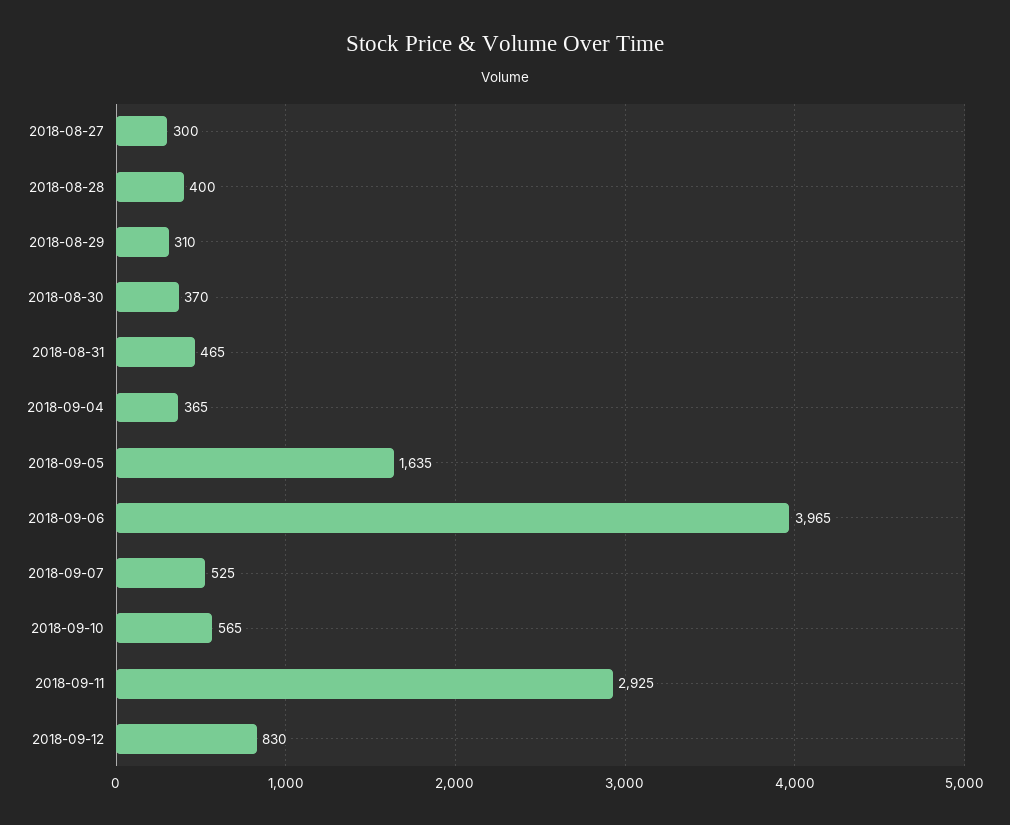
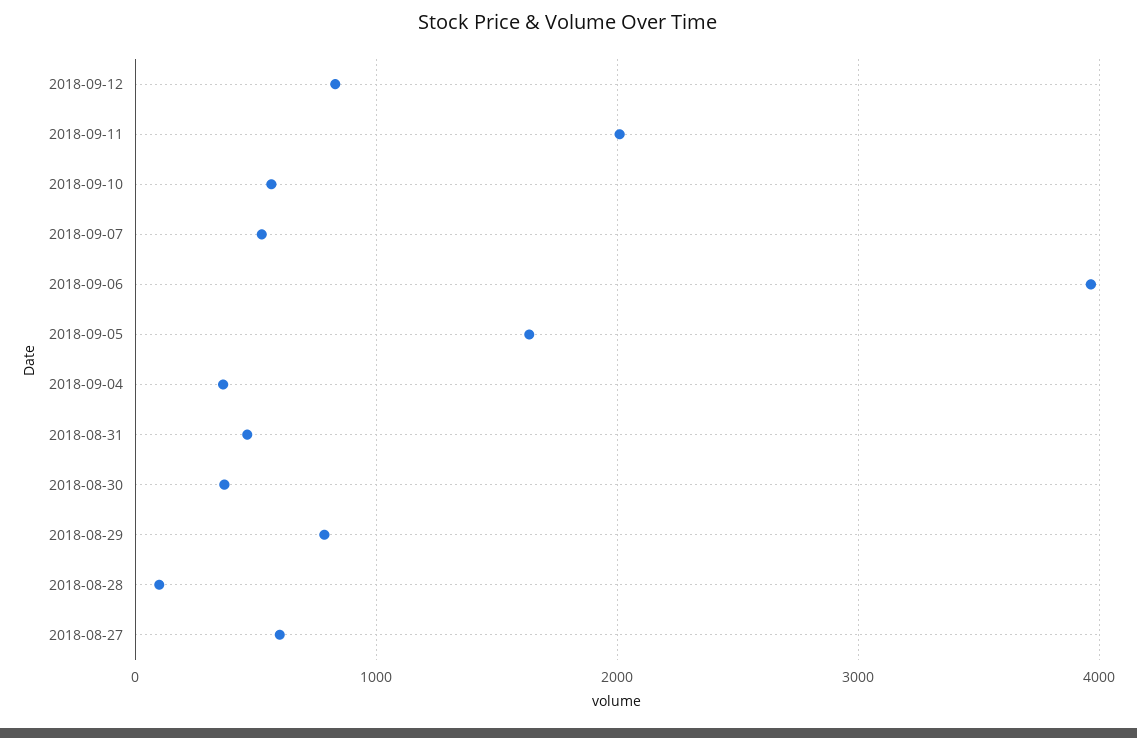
  {
-   "2018-08-27": 300,
+   "2018-08-27": 600,
-   "2018-08-28": 400,
+   "2018-08-28": 100,
-   "2018-08-29": 310,
+   "2018-08-29": 800,
    "2018-08-30": 370,
    "2018-08-31": 465,
    "2018-09-04": 365,
    "2018-09-05": 1635,
    "2018-09-06": 3965,
    "2018-09-07": 525,
    "2018-09-10": 565,
-   "2018-09-11": 2925,
+   "2018-09-11": 2000,
    "2018-09-12": 830
  }

